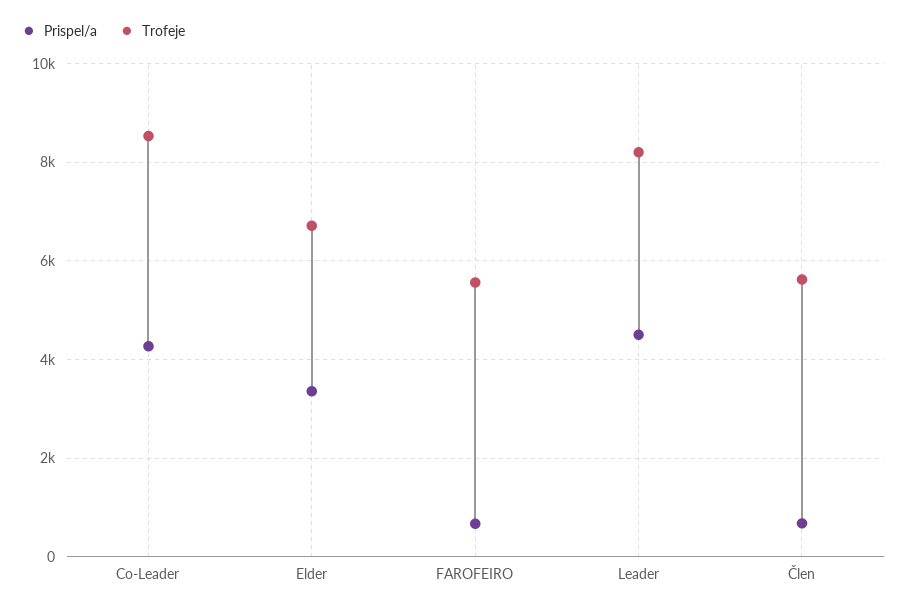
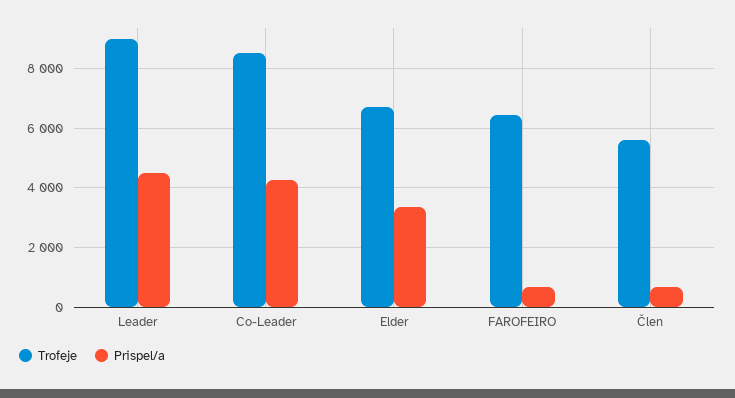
  {
    "Prispel/a": {
      "Co-Leader": 4200,
      "Elder": 3400,
      "FAROFEIRO": 600,
      "Leader": 4600,
      "Člen": 600
    },
    "Trofeje": {
      "Co-Leader": 8600,
      "Elder": 6800,
-     "FAROFEIRO": 5600,
+     "FAROFEIRO": 6500,
-     "Leader": 8200,
+     "Leader": 9000,
      "Člen": 5600
    }
  }

